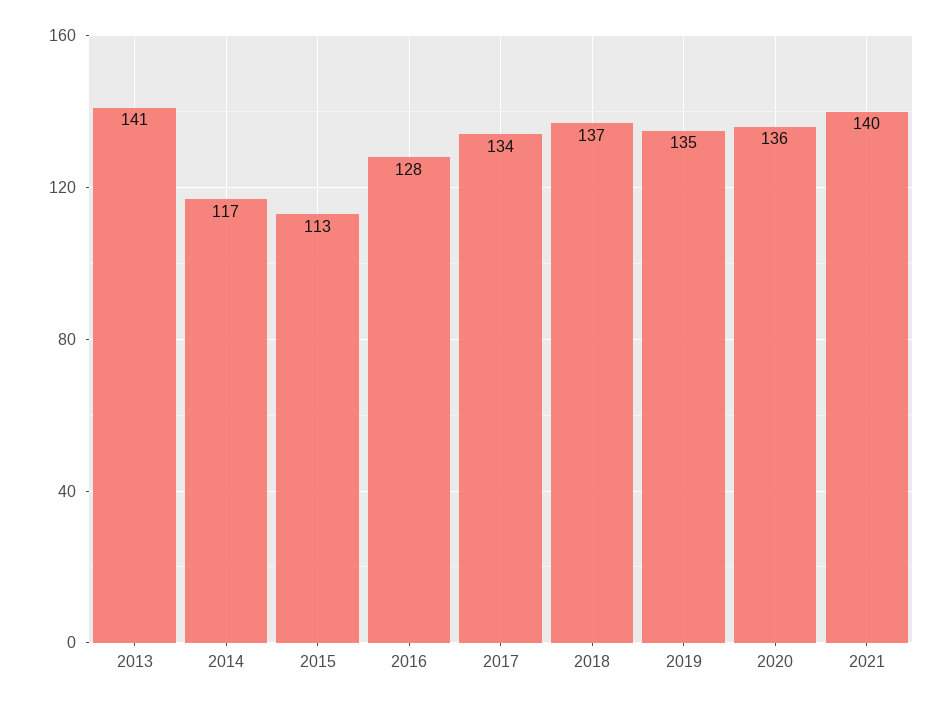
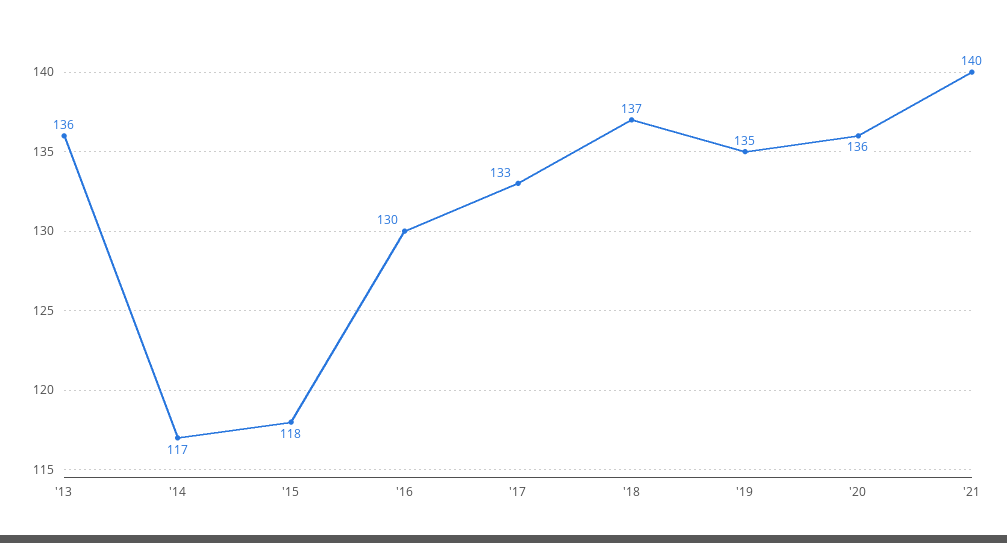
  {
-   "2013": 141,
+   "2013": 136,
    "2014": 117,
-   "2015": 113,
+   "2015": 118,
-   "2016": 128,
+   "2016": 130,
-   "2017": 134,
+   "2017": 133,
    "2018": 137,
    "2019": 135,
    "2020": 136,
    "2021": 140
  }

